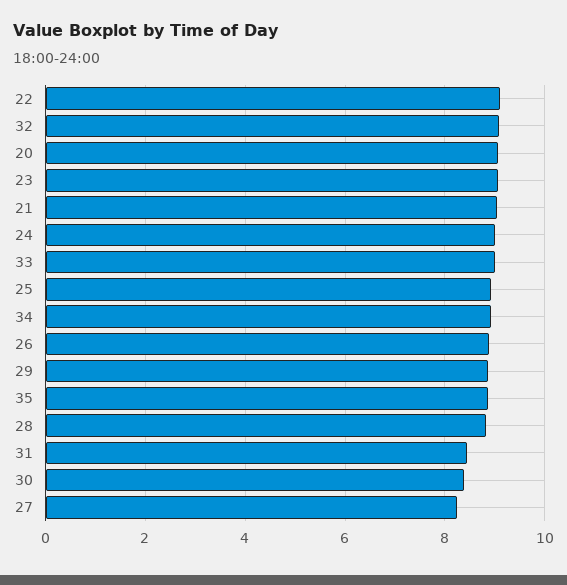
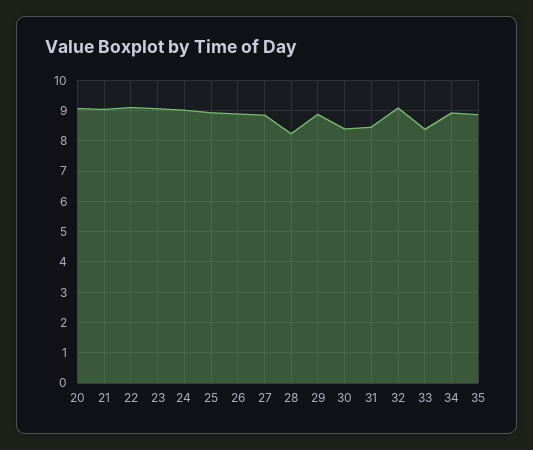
  {
    "22": 9.2,
    "32": 9,
    "20": 9,
    "23": 9,
    "21": 9,
    "24": 9,
-   "33": 9,
+   "33": 8.4,
    "25": 9,
    "34": 9,
    "26": 8.8,
    "29": 8.8,
    "35": 8.8,
-   "28": 8.8,
+   "28": 8.2,
    "31": 8.4,
    "30": 8.4,
-   "27": 8.2
+   "27": 8.8
  }

